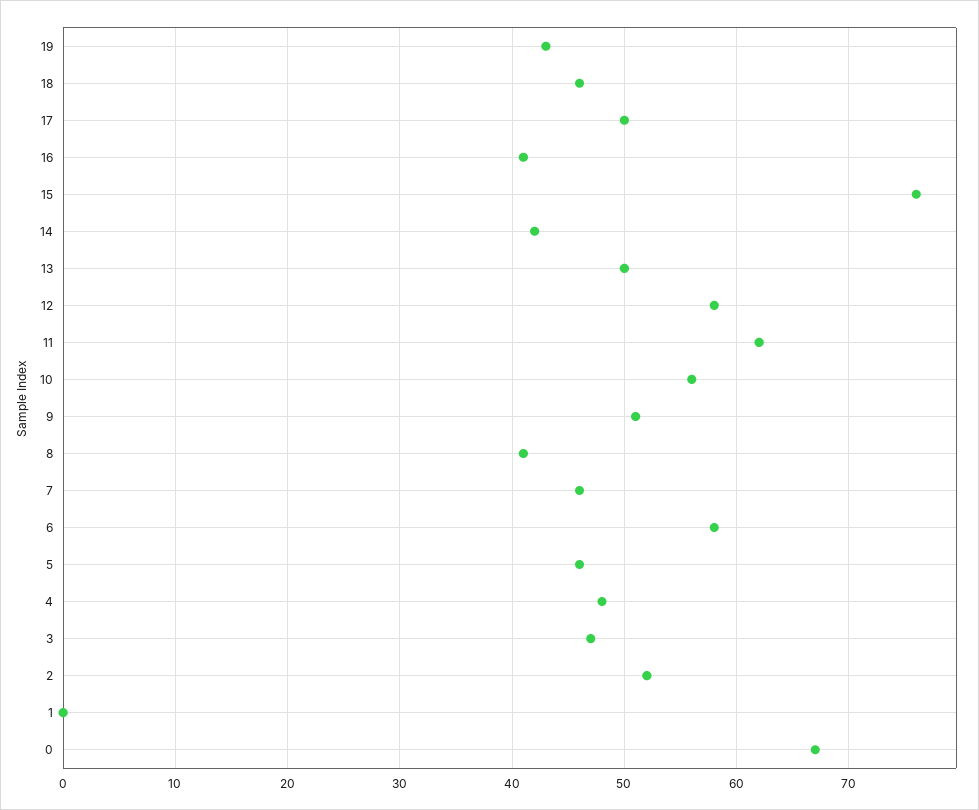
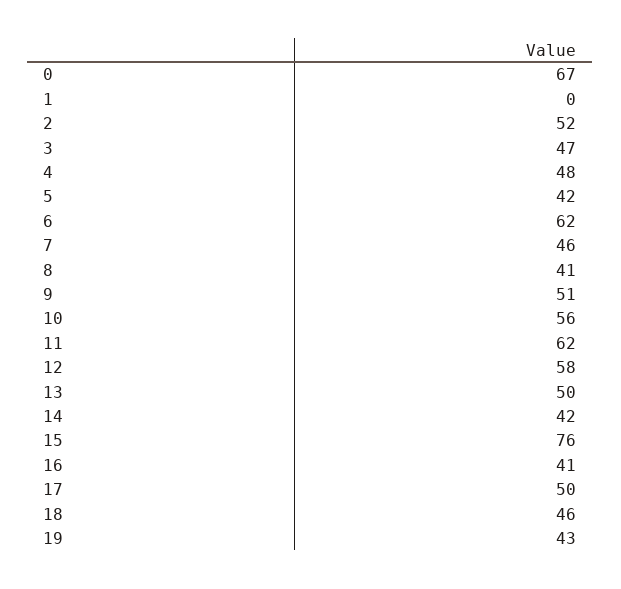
  {
    "19": 43,
    "18": 46,
    "17": 50,
    "16": 41,
    "15": 76,
    "14": 42,
    "13": 50,
    "12": 58,
    "11": 62,
    "10": 56,
    "9": 51,
    "8": 41,
    "7": 46,
-   "6": 58,
+   "6": 62,
-   "5": 46,
+   "5": 42,
    "4": 48,
    "3": 47,
    "2": 52,
    "1": 0,
    "0": 67
  }

